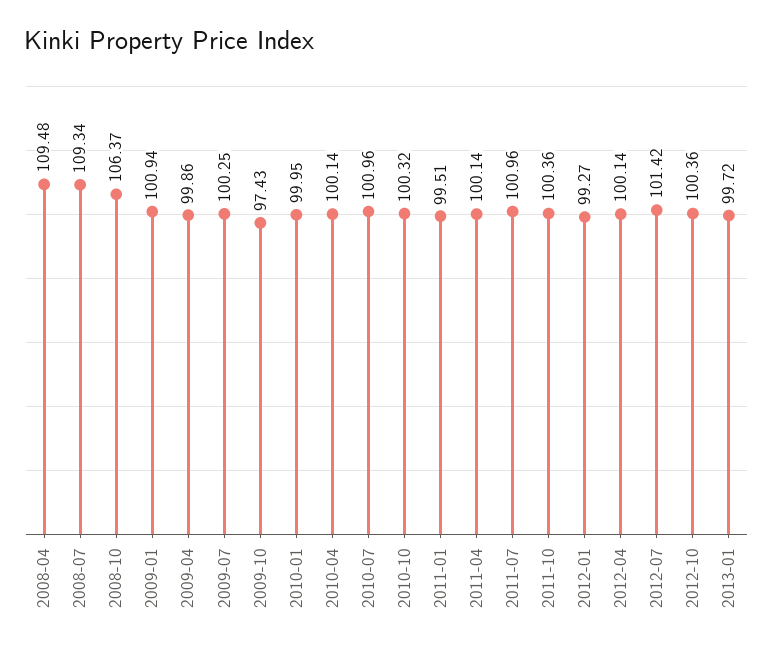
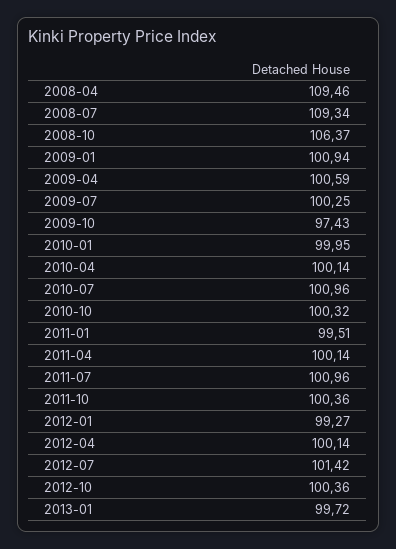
  {
-   "2008-04": 109.48,
+   "2008-04": 109.46,
    "2008-07": 109.34,
    "2008-10": 106.37,
    "2009-01": 100.94,
-   "2009-04": 99.86,
+   "2009-04": 100.59,
    "2009-07": 100.25,
    "2009-10": 97.43,
    "2010-01": 99.95,
    "2010-04": 100.14,
    "2010-07": 100.96,
    "2010-10": 100.32,
    "2011-01": 99.51,
    "2011-04": 100.14,
    "2011-07": 100.96,
    "2011-10": 100.36,
    "2012-01": 99.27,
    "2012-04": 100.14,
    "2012-07": 101.42,
    "2012-10": 100.36,
    "2013-01": 99.72
  }

